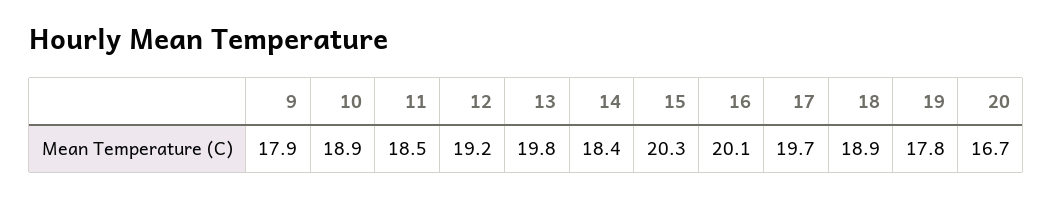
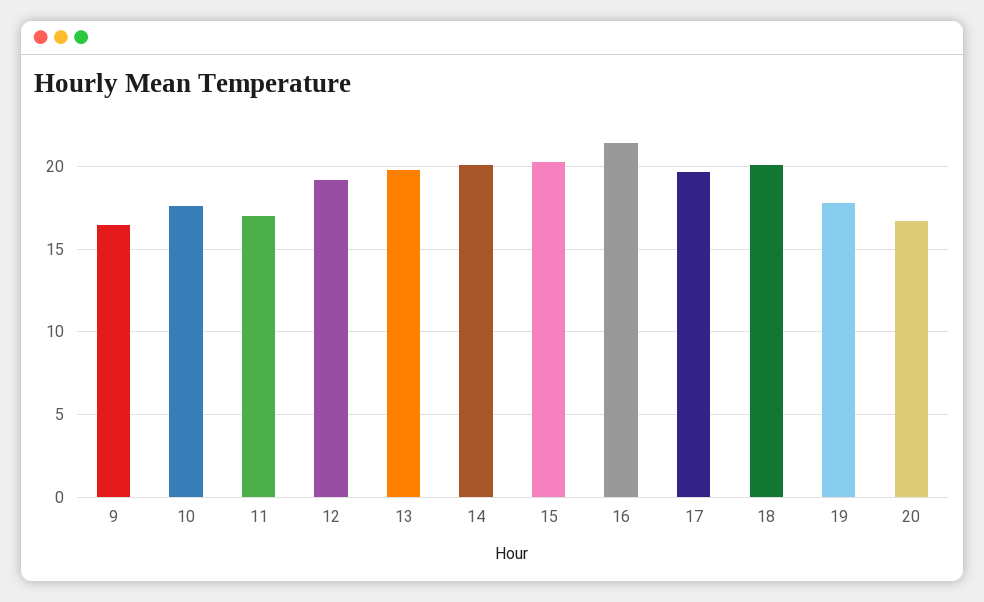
  {
-   "9": 17.9,
+   "9": 16.5,
-   "10": 18.9,
+   "10": 17.5,
-   "11": 18.5,
+   "11": 17,
    "12": 19.2,
    "13": 19.8,
-   "14": 18.4,
+   "14": 20,
    "15": 20.3,
-   "16": 20.1,
+   "16": 21.5,
    "17": 19.7,
-   "18": 18.9,
+   "18": 20,
    "19": 17.8,
    "20": 16.7
  }

